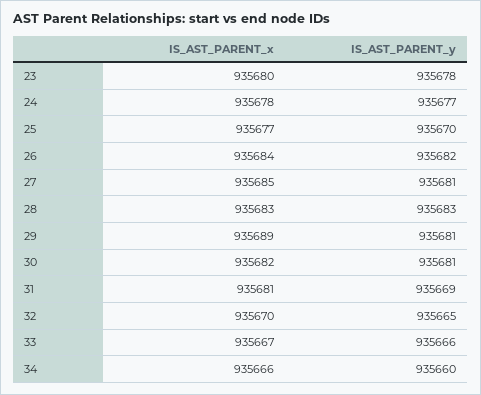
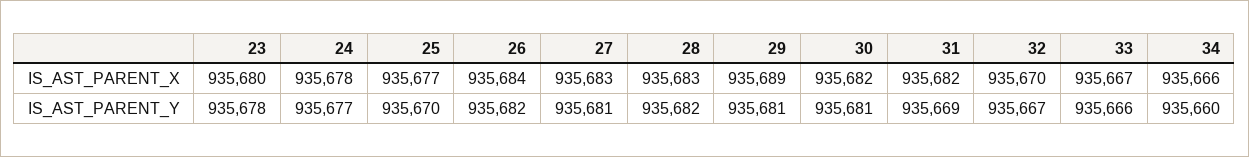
  {
    "IS_AST_PARENT_x": {
      "23": 935680,
      "24": 935678,
      "25": 935677,
      "26": 935684,
-     "27": 935685,
+     "27": 935683,
      "28": 935683,
      "29": 935689,
      "30": 935682,
-     "31": 935681,
+     "31": 935682,
      "32": 935670,
      "33": 935667,
      "34": 935666
    },
    "IS_AST_PARENT_y": {
      "23": 935678,
      "24": 935677,
      "25": 935670,
      "26": 935682,
      "27": 935681,
-     "28": 935683,
+     "28": 935682,
      "29": 935681,
      "30": 935681,
      "31": 935669,
-     "32": 935665,
+     "32": 935667,
      "33": 935666,
      "34": 935660
    }
  }

